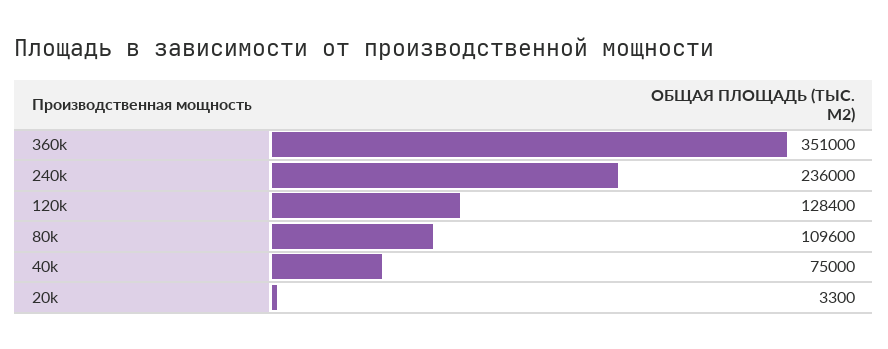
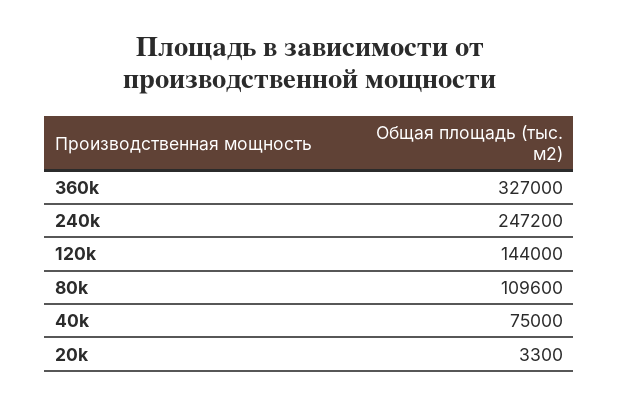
  {
-   "360k": 351000,
+   "360k": 327000,
-   "240k": 236000,
+   "240k": 247200,
-   "120k": 128400,
+   "120k": 144000,
    "80k": 109600,
    "40k": 75000,
    "20k": 3300
  }

